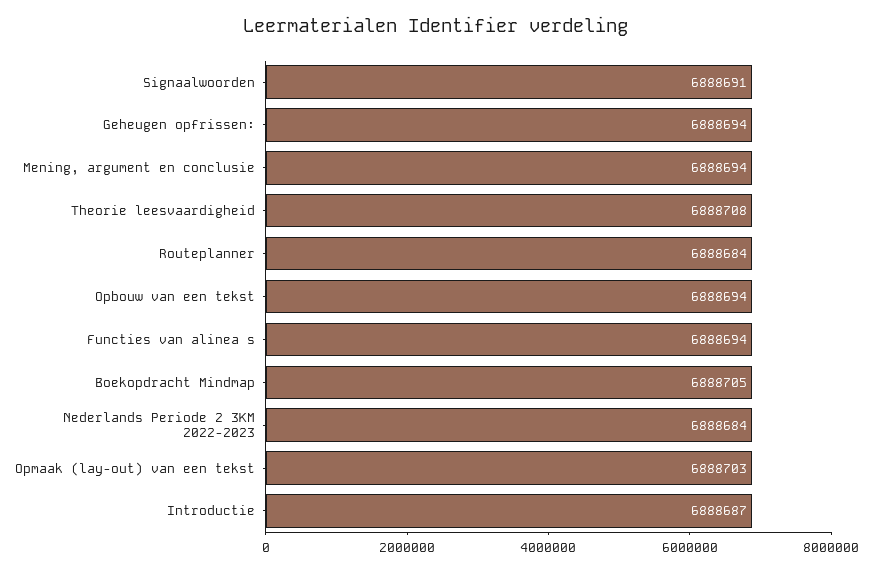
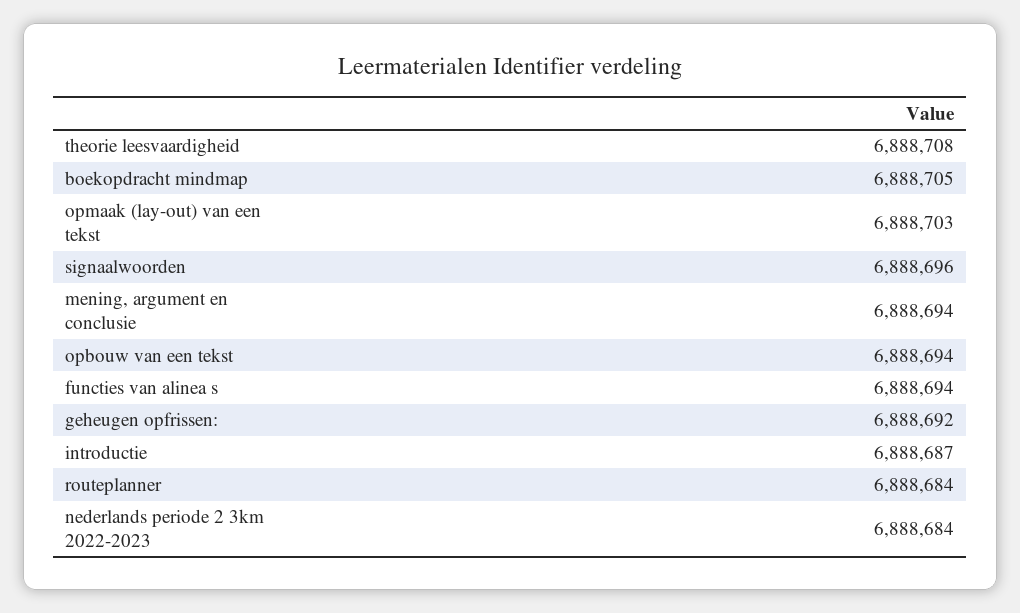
  {
-   "Signaalwoorden": 6888691,
+   "Signaalwoorden": 6888696,
-   "Geheugen opfrissen:": 6888694,
+   "Geheugen opfrissen:": 6888692,
    "Mening, argument en conclusie": 6888694,
    "Theorie leesvaardigheid": 6888708,
    "Routeplanner": 6888684,
    "Opbouw van een tekst": 6888694,
    "Functies van alinea s": 6888694,
    "Boekopdracht Mindmap": 6888705,
    "Nederlands Periode 2 3KM 2022-2023": 6888684,
    "Opmaak (lay-out) van een tekst": 6888703,
    "Introductie": 6888687
  }

